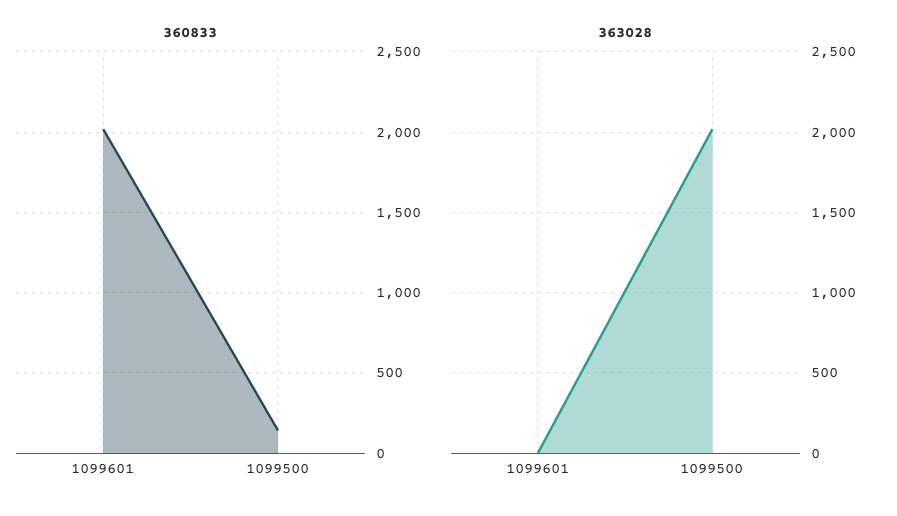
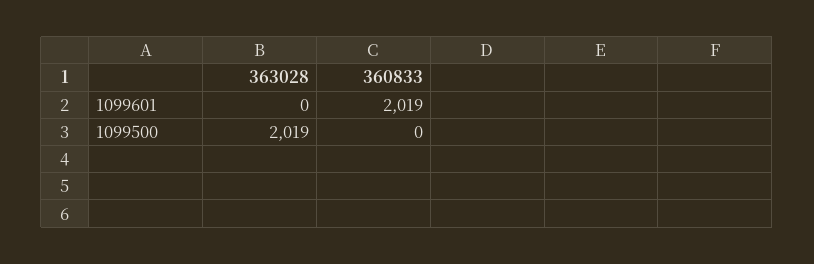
  {
    "360833": {
      "1099601": 2019,
-     "1099500": 150
+     "1099500": 0
    },
    "363028": {
      "1099601": 0,
      "1099500": 2019
    }
  }

